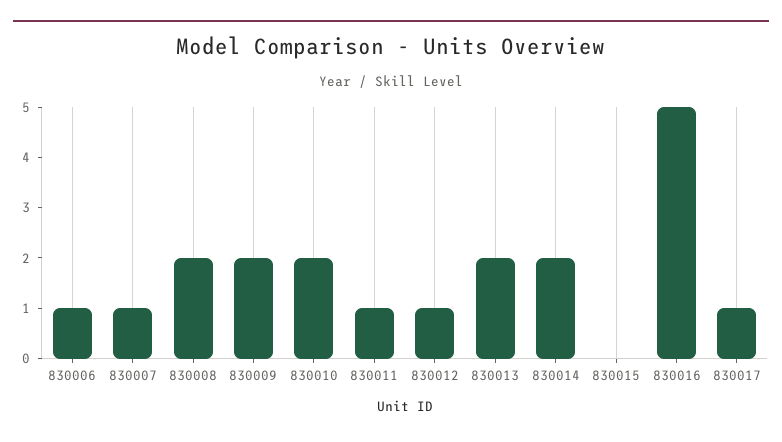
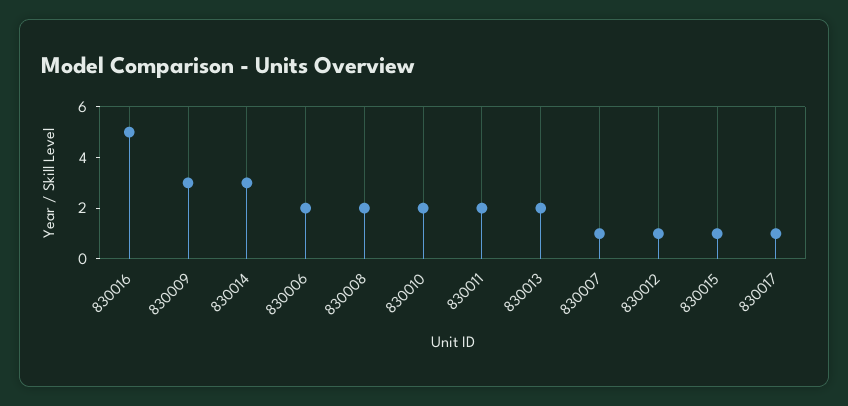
  {
-   "830006": 1,
+   "830006": 2,
    "830007": 1,
    "830008": 2,
-   "830009": 2,
+   "830009": 3,
    "830010": 2,
-   "830011": 1,
+   "830011": 2,
    "830012": 1,
    "830013": 2,
-   "830014": 2,
+   "830014": 3,
-   "830015": 0,
+   "830015": 1,
    "830016": 5,
    "830017": 1
  }

